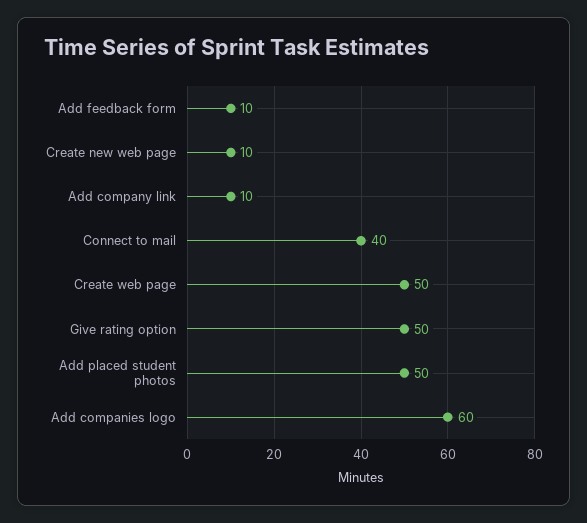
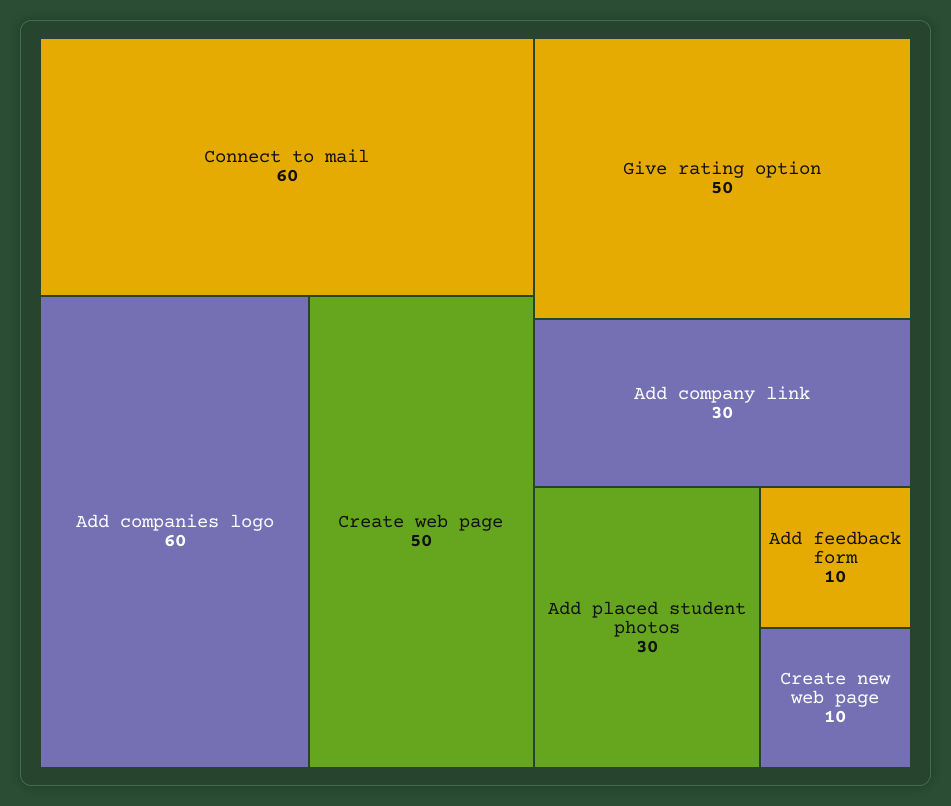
  {
    "Add feedback form": 10,
    "Create new web page": 10,
-   "Add company link": 10,
+   "Add company link": 30,
-   "Connect to mail": 40,
+   "Connect to mail": 60,
    "Create web page": 50,
    "Give rating option": 50,
-   "Add placed student photos": 50,
+   "Add placed student photos": 30,
    "Add companies logo": 60
  }

